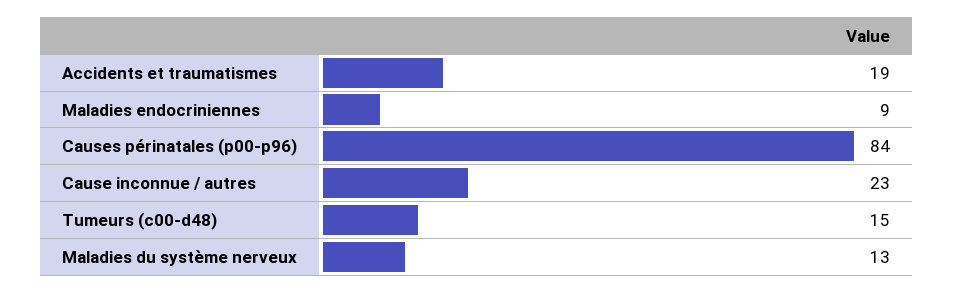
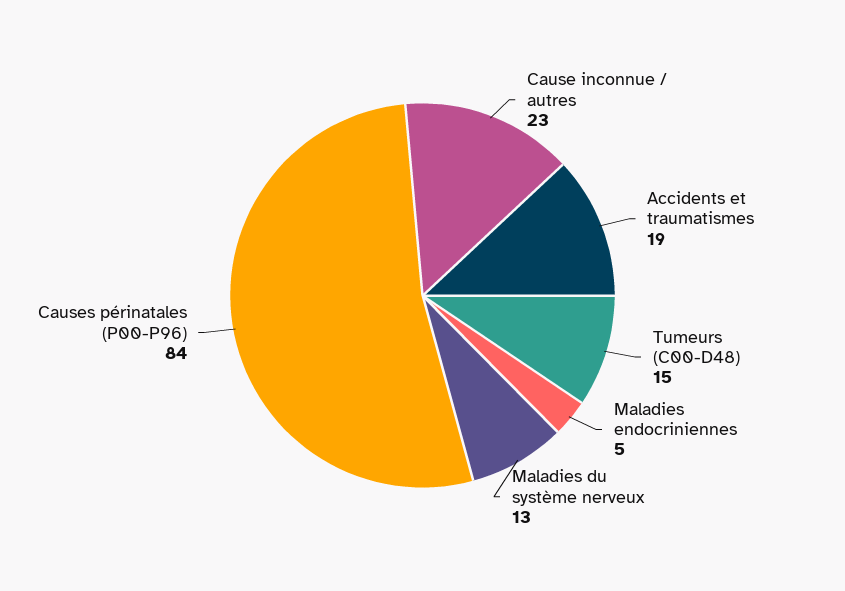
  {
    "Accidents et traumatismes": 19,
-   "Maladies endocriniennes": 9,
+   "Maladies endocriniennes": 5,
    "Causes périnatales (p00-p96)": 84,
    "Cause inconnue / autres": 23,
    "Tumeurs (c00-d48)": 15,
    "Maladies du système nerveux": 13
  }

